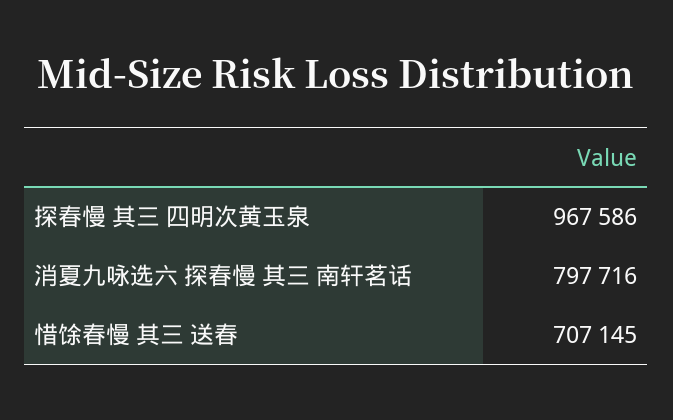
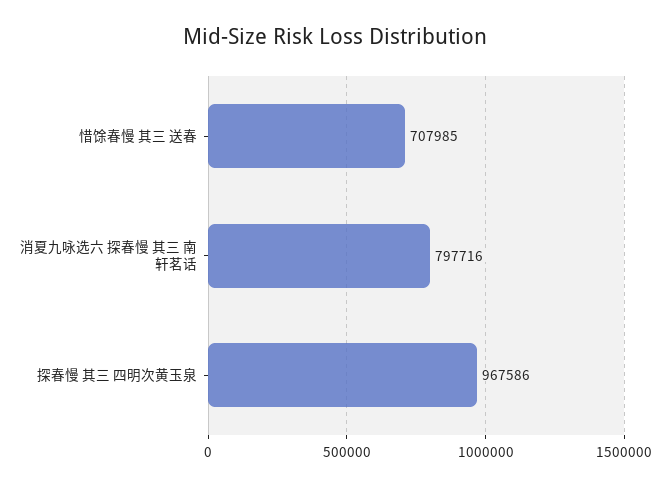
  {
    "探春慢 其三 四明次黄玉泉": 967586,
    "消夏九咏选六 探春慢 其三 南轩茗话": 797716,
-   "惜馀春慢 其三 送春": 707145
+   "惜馀春慢 其三 送春": 707985
  }

